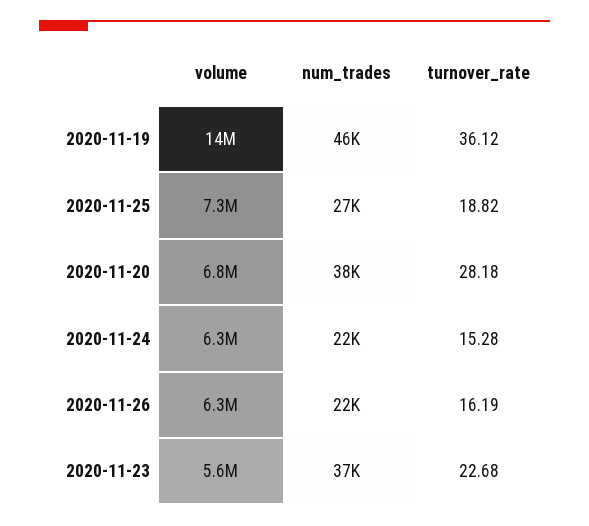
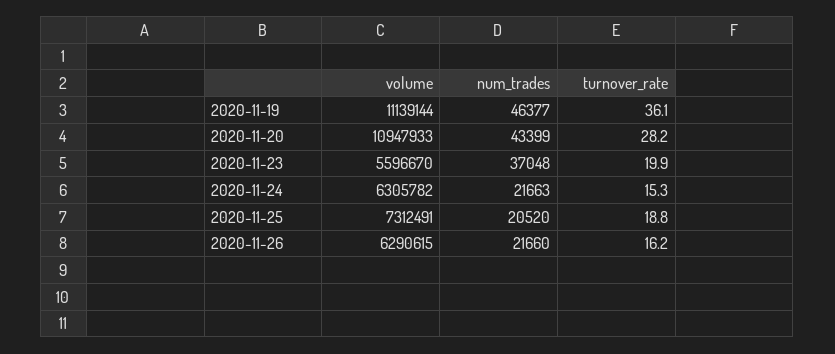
  {
    "volume": {
-     "2020-11-19": 14000000,
+     "2020-11-19": 11139144,
      "2020-11-25": 7312491,
-     "2020-11-20": 6800000,
+     "2020-11-20": 10947933,
      "2020-11-24": 6305782,
      "2020-11-26": 6290615,
      "2020-11-23": 5596670
    },
    "num_trades": {
      "2020-11-19": 46377,
-     "2020-11-25": 27000,
+     "2020-11-25": 20520,
-     "2020-11-20": 38000,
+     "2020-11-20": 43399,
      "2020-11-24": 21663,
      "2020-11-26": 21660,
      "2020-11-23": 37048
    },
    "turnover_rate": {
      "2020-11-19": 36.12,
      "2020-11-25": 18.82,
      "2020-11-20": 28.18,
      "2020-11-24": 15.28,
      "2020-11-26": 16.19,
-     "2020-11-23": 22.68
+     "2020-11-23": 19.9
    }
  }

